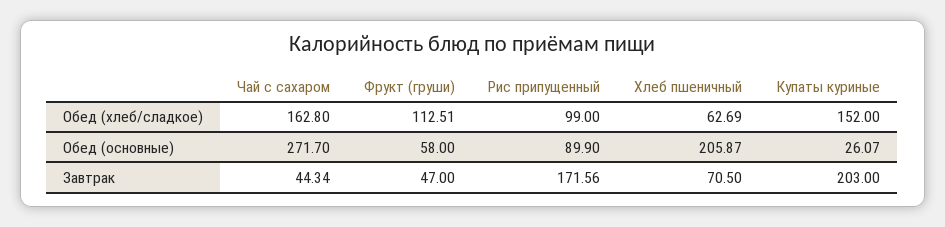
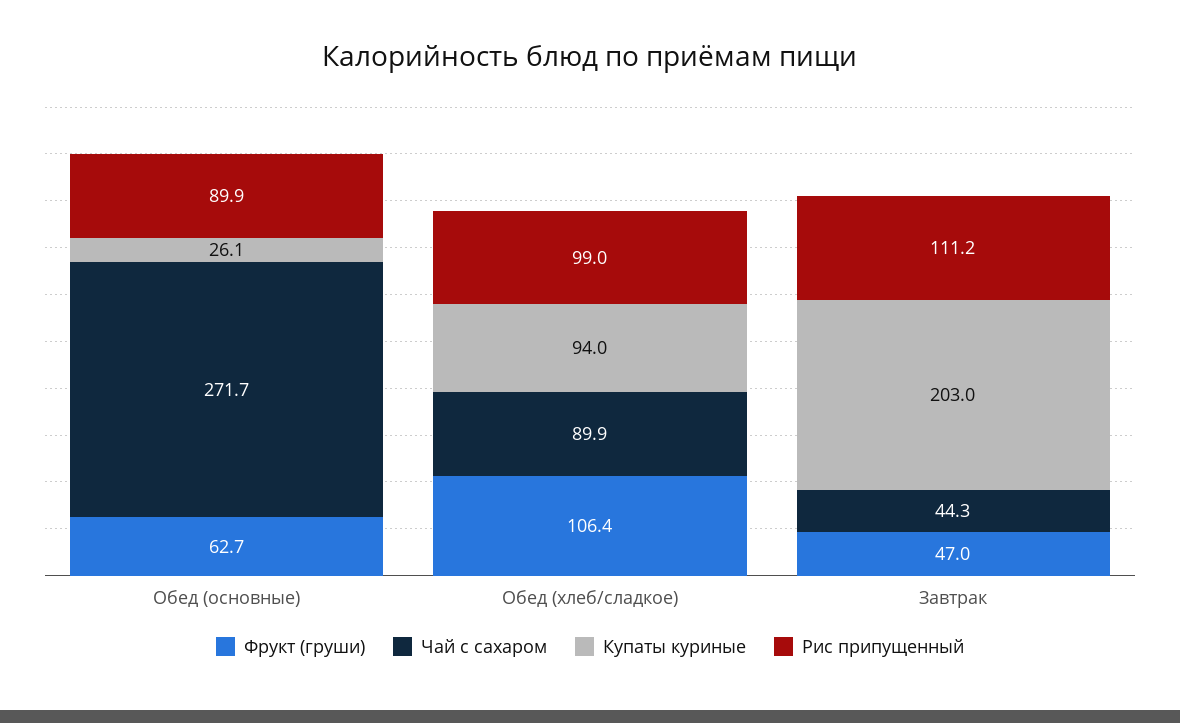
  {
    "Чай с сахаром": {
-     "Обед (хлеб/сладкое)": 162.8,
+     "Обед (хлеб/сладкое)": 89.9,
      "Обед (основные)": 271.7,
      "Завтрак": 44.34
    },
    "Фрукт (груши)": {
-     "Обед (хлеб/сладкое)": 112.51,
+     "Обед (хлеб/сладкое)": 106.4,
-     "Обед (основные)": 58,
+     "Обед (основные)": 62.7,
      "Завтрак": 47
    },
    "Рис припущенный": {
      "Обед (хлеб/сладкое)": 99,
      "Обед (основные)": 89.9,
-     "Завтрак": 171.56
+     "Завтрак": 111.2
    },
-   "Хлеб пшеничный": {
-     "Обед (хлеб/сладкое)": 62.69,
-     "Обед (основные)": 205.87,
-     "Завтрак": 70.5
-   },
    "Купаты куриные": {
-     "Обед (хлеб/сладкое)": 152,
+     "Обед (хлеб/сладкое)": 94,
      "Обед (основные)": 26.07,
      "Завтрак": 203
    }
  }

